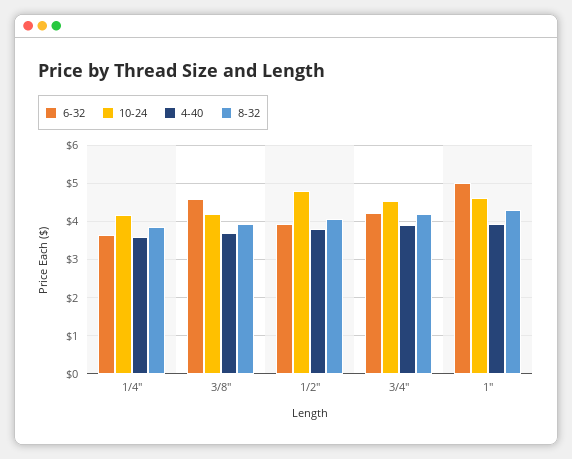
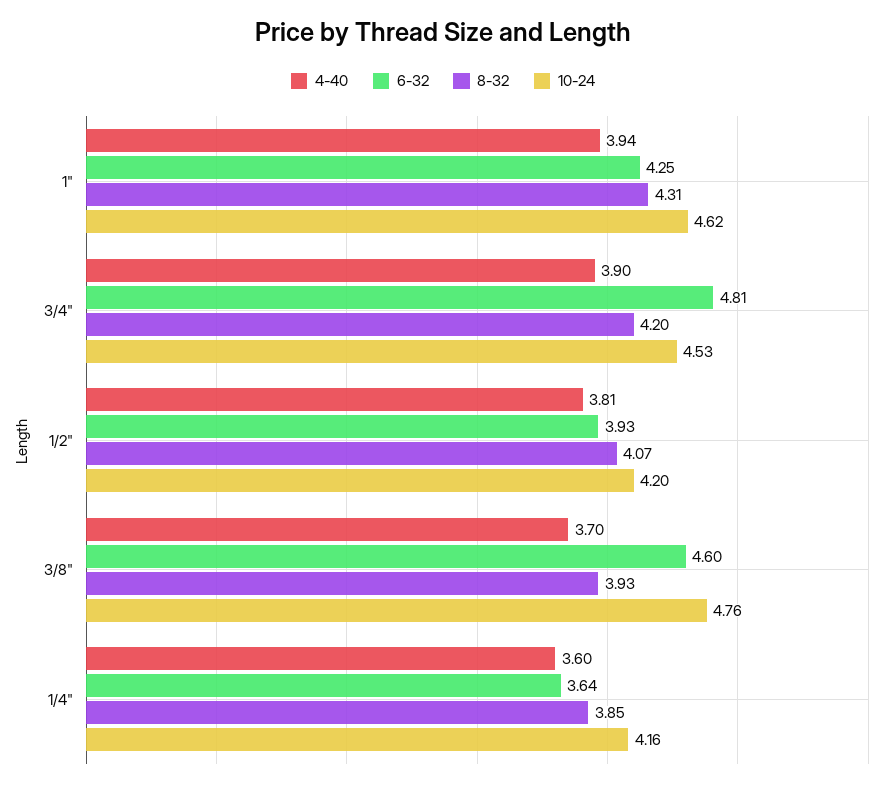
  {
    "6-32": {
      "1/4\"": 3.64,
      "3/8\"": 4.6,
      "1/2\"": 3.93,
-     "3/4\"": 4.2,
+     "3/4\"": 4.81,
-     "1\"": 5
+     "1\"": 4.25
    },
    "10-24": {
      "1/4\"": 4.16,
-     "3/8\"": 4.2,
+     "3/8\"": 4.76,
-     "1/2\"": 4.8,
+     "1/2\"": 4.2,
      "3/4\"": 4.53,
      "1\"": 4.62
    },
    "4-40": {
      "1/4\"": 3.6,
      "3/8\"": 3.7,
      "1/2\"": 3.81,
      "3/4\"": 3.9,
      "1\"": 3.94
    },
    "8-32": {
      "1/4\"": 3.85,
      "3/8\"": 3.93,
      "1/2\"": 4.07,
      "3/4\"": 4.2,
      "1\"": 4.31
    }
  }

